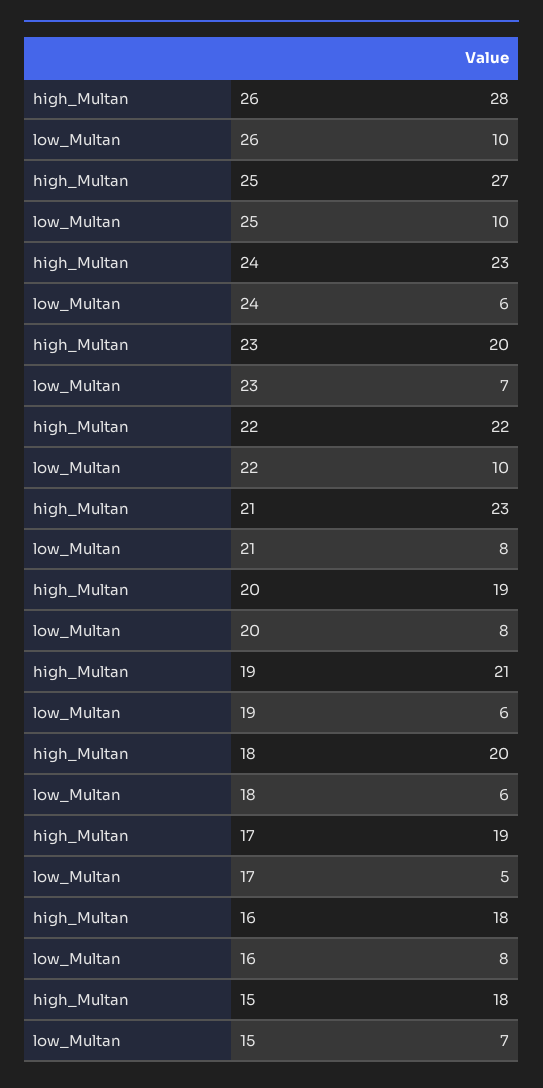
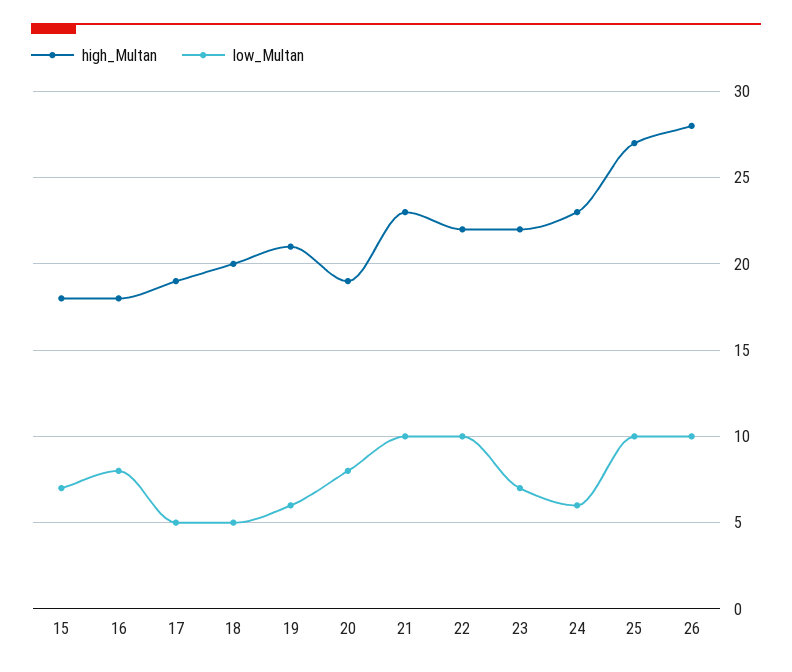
  {
    "high_Multan": {
      "26": 28,
      "25": 27,
      "24": 23,
-     "23": 20,
+     "23": 22,
      "22": 22,
      "21": 23,
      "20": 19,
      "19": 21,
      "18": 20,
      "17": 19,
      "16": 18,
      "15": 18
    },
    "low_Multan": {
      "26": 10,
      "25": 10,
      "24": 6,
      "23": 7,
      "22": 10,
-     "21": 8,
+     "21": 10,
      "20": 8,
      "19": 6,
-     "18": 6,
+     "18": 5,
      "17": 5,
      "16": 8,
      "15": 7
    }
  }

